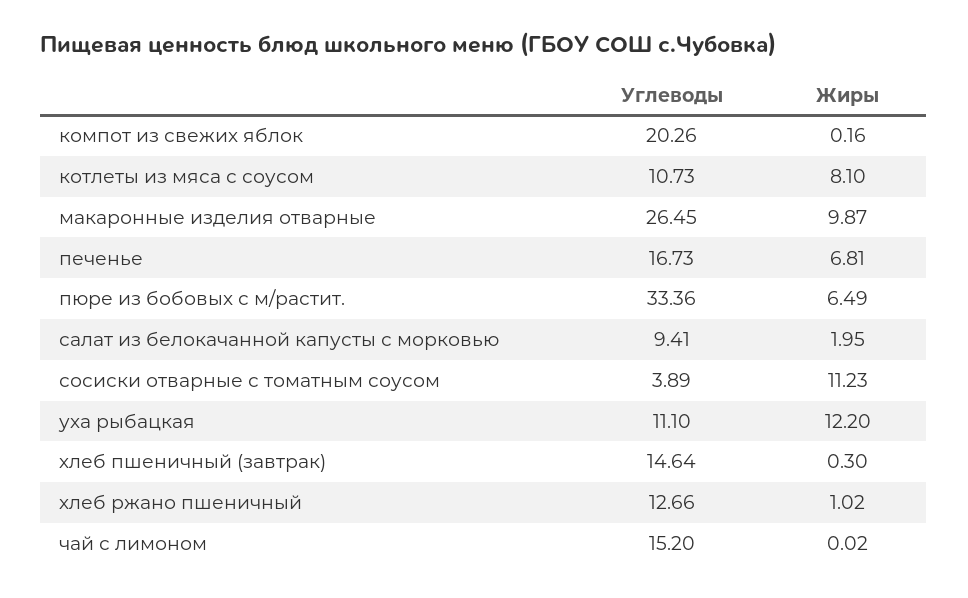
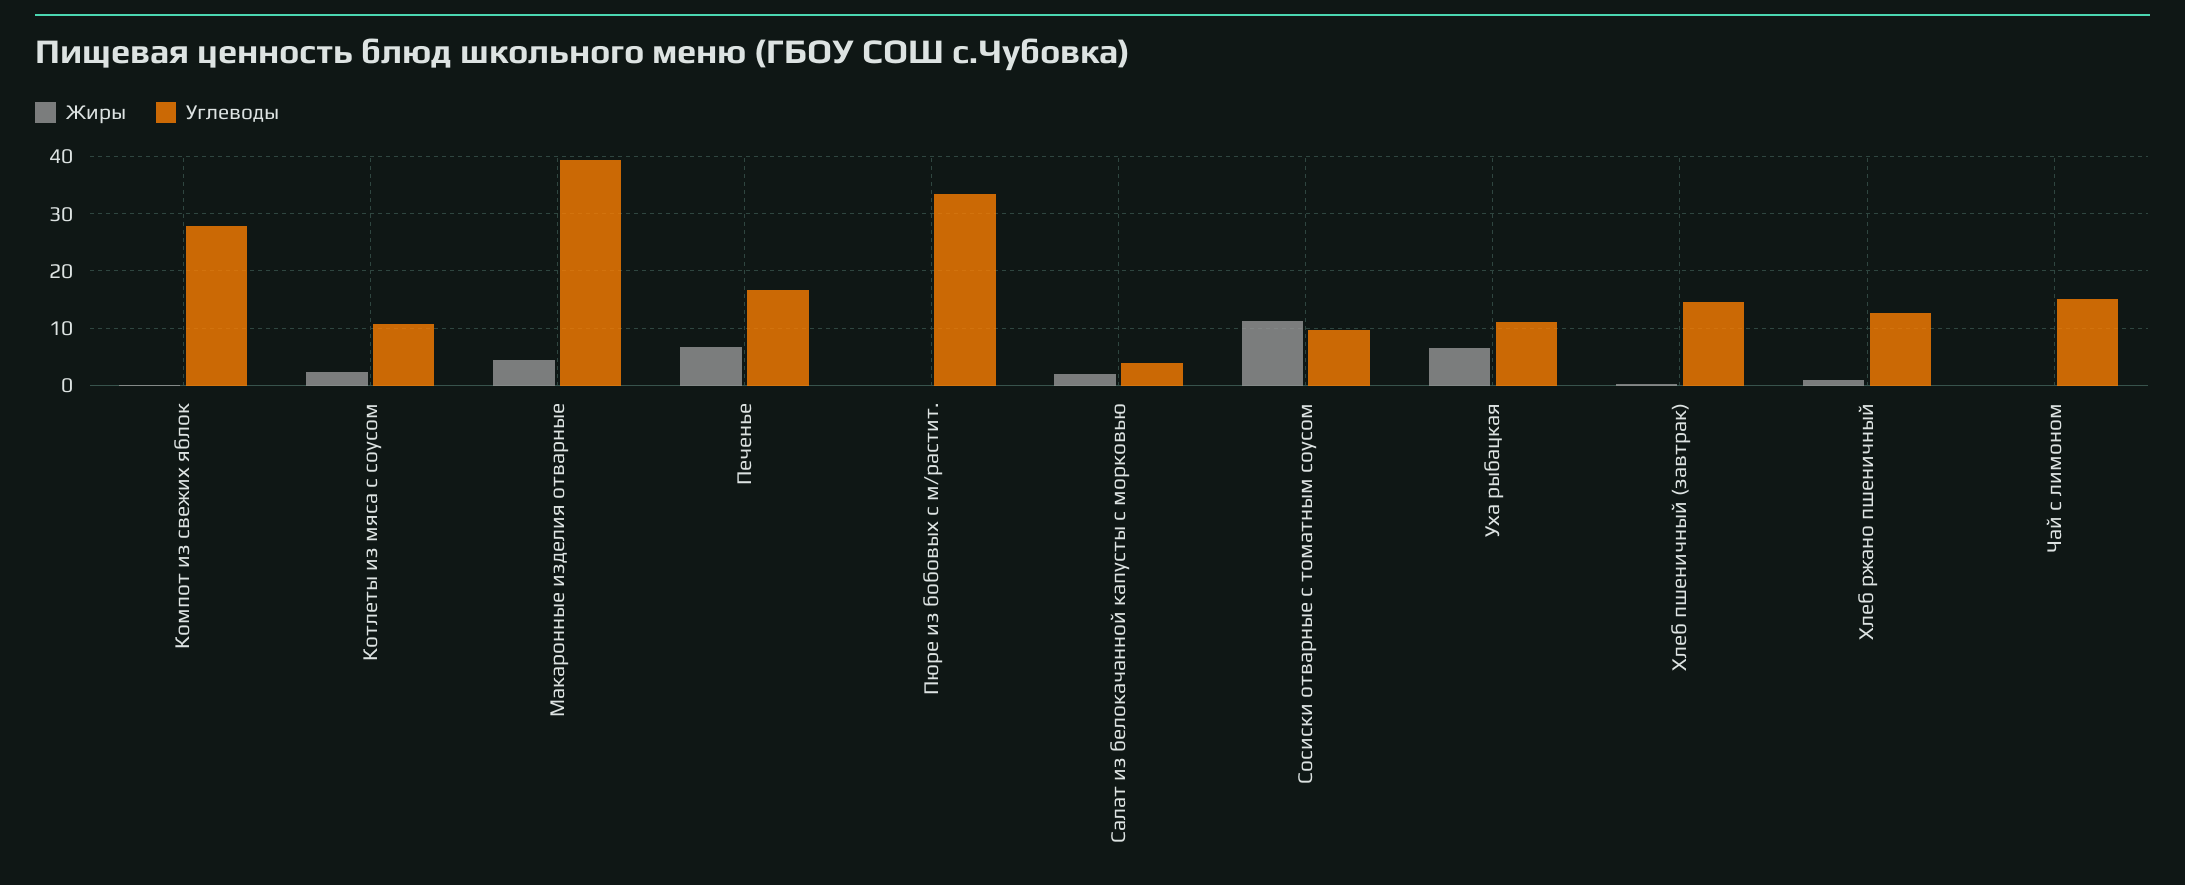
  {
    "Углеводы": {
-     "компот из свежих яблок": 20.26,
+     "компот из свежих яблок": 28,
      "котлеты из мяса с соусом": 10.73,
-     "макаронные изделия отварные": 26.45,
+     "макаронные изделия отварные": 40,
      "печенье": 16.73,
      "пюре из бобовых с м/растит.": 33.36,
-     "салат из белокачанной капусты с морковью": 9.41,
+     "салат из белокачанной капусты с морковью": 4,
-     "сосиски отварные с томатным соусом": 3.89,
+     "сосиски отварные с томатным соусом": 10,
      "уха рыбацкая": 11.1,
      "хлеб пшеничный (завтрак)": 14.64,
      "хлеб ржано пшеничный": 12.66,
      "чай с лимоном": 15.2
    },
    "Жиры": {
      "компот из свежих яблок": 0.16,
-     "котлеты из мяса с соусом": 8.1,
+     "котлеты из мяса с соусом": 2,
-     "макаронные изделия отварные": 9.87,
+     "макаронные изделия отварные": 4,
      "печенье": 6.81,
-     "пюре из бобовых с м/растит.": 6.49,
+     "пюре из бобовых с м/растит.": 0,
      "салат из белокачанной капусты с морковью": 1.95,
      "сосиски отварные с томатным соусом": 11.23,
-     "уха рыбацкая": 12.2,
+     "уха рыбацкая": 6,
      "хлеб пшеничный (завтрак)": 0.3,
      "хлеб ржано пшеничный": 1.02,
      "чай с лимоном": 0.02
    }
  }

